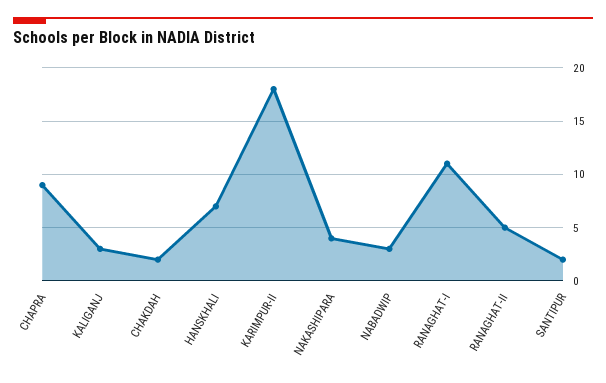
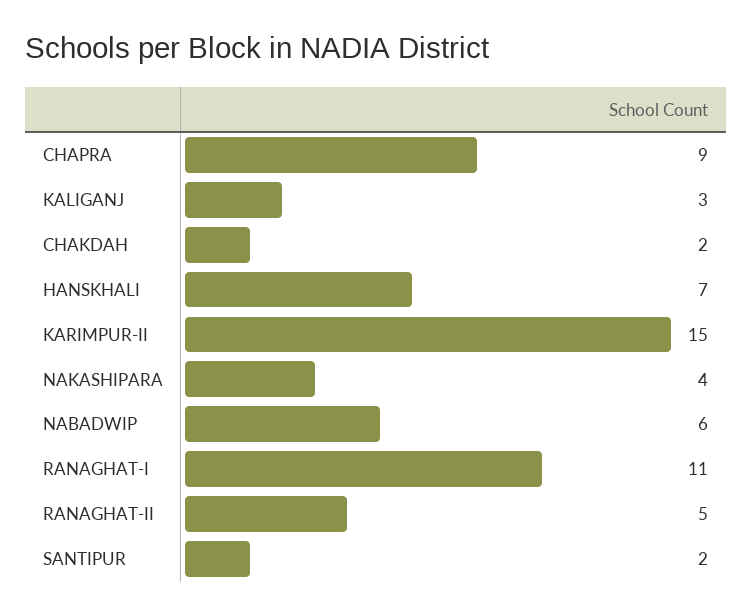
  {
    "CHAPRA": 9,
    "KALIGANJ": 3,
    "CHAKDAH": 2,
    "HANSKHALI": 7,
-   "KARIMPUR-II": 18,
+   "KARIMPUR-II": 15,
    "NAKASHIPARA": 4,
-   "NABADWIP": 3,
+   "NABADWIP": 6,
    "RANAGHAT-I": 11,
    "RANAGHAT-II": 5,
    "SANTIPUR": 2
  }

